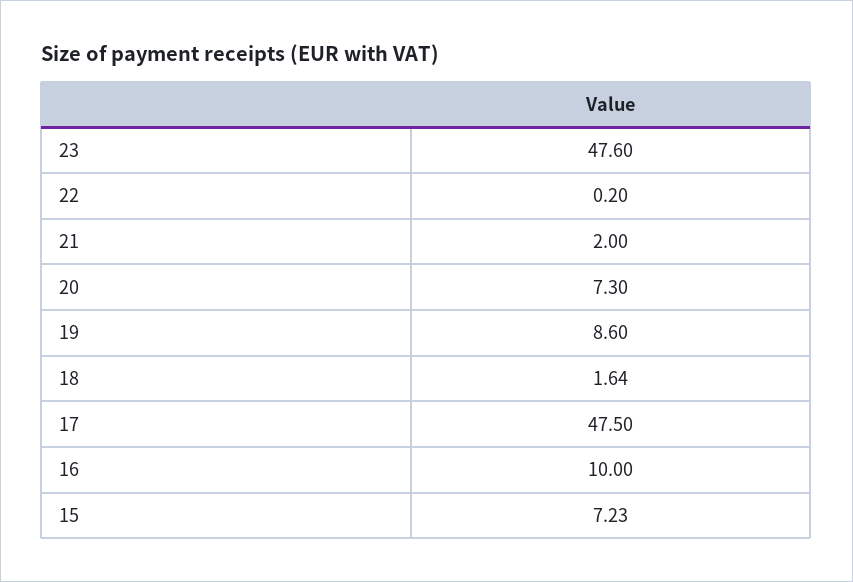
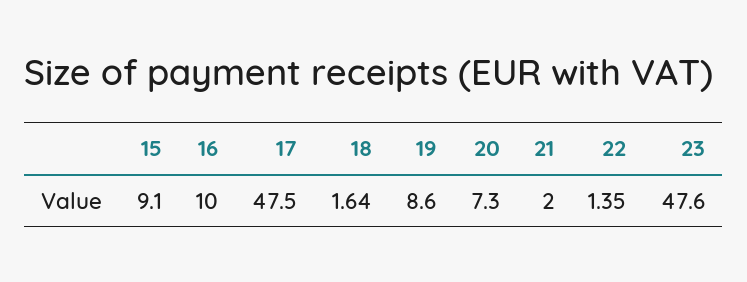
  {
    "23": 47.6,
-   "22": 0.2,
+   "22": 1.35,
    "21": 2,
    "20": 7.3,
    "19": 8.6,
    "18": 1.64,
    "17": 47.5,
    "16": 10,
-   "15": 7.23
+   "15": 9.1
  }

